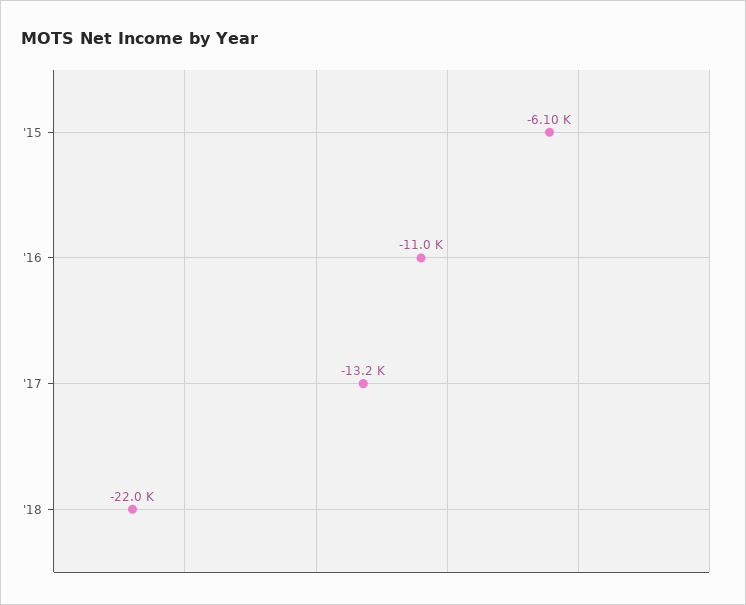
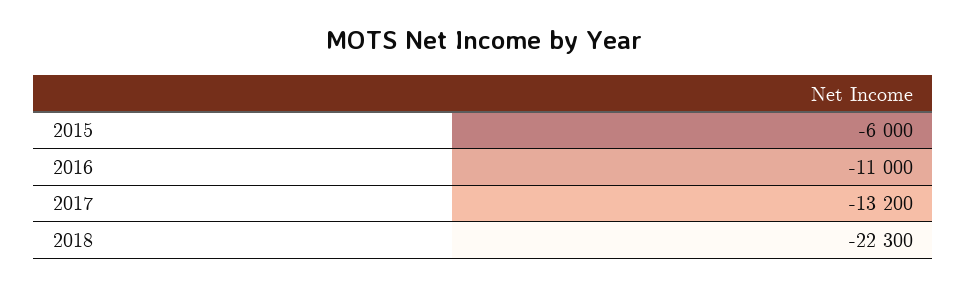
  {
-   "'15": -6100,
+   "'15": -6000,
    "'16": -11000,
    "'17": -13200,
-   "'18": -22000
+   "'18": -22300
  }

